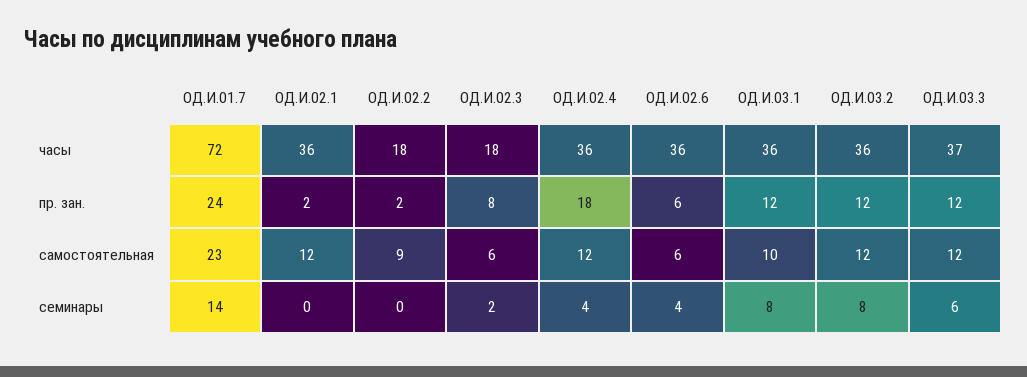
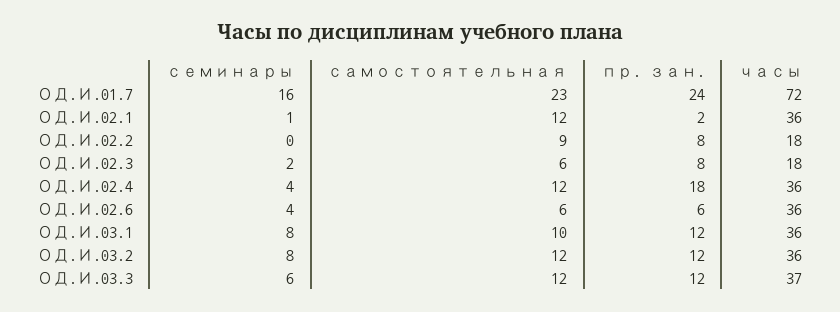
  {
    "ОД.И.01.7": {
      "часы": 72,
      "пр. зан.": 24,
      "самостоятельная": 23,
-     "семинары": 14
+     "семинары": 16
    },
    "ОД.И.02.1": {
      "часы": 36,
      "пр. зан.": 2,
      "самостоятельная": 12,
-     "семинары": 0
+     "семинары": 1
    },
    "ОД.И.02.2": {
      "часы": 18,
-     "пр. зан.": 2,
+     "пр. зан.": 8,
      "самостоятельная": 9,
      "семинары": 0
    },
    "ОД.И.02.3": {
      "часы": 18,
      "пр. зан.": 8,
      "самостоятельная": 6,
      "семинары": 2
    },
    "ОД.И.02.4": {
      "часы": 36,
      "пр. зан.": 18,
      "самостоятельная": 12,
      "семинары": 4
    },
    "ОД.И.02.6": {
      "часы": 36,
      "пр. зан.": 6,
      "самостоятельная": 6,
      "семинары": 4
    },
    "ОД.И.03.1": {
      "часы": 36,
      "пр. зан.": 12,
      "самостоятельная": 10,
      "семинары": 8
    },
    "ОД.И.03.2": {
      "часы": 36,
      "пр. зан.": 12,
      "самостоятельная": 12,
      "семинары": 8
    },
    "ОД.И.03.3": {
      "часы": 37,
      "пр. зан.": 12,
      "самостоятельная": 12,
      "семинары": 6
    }
  }

